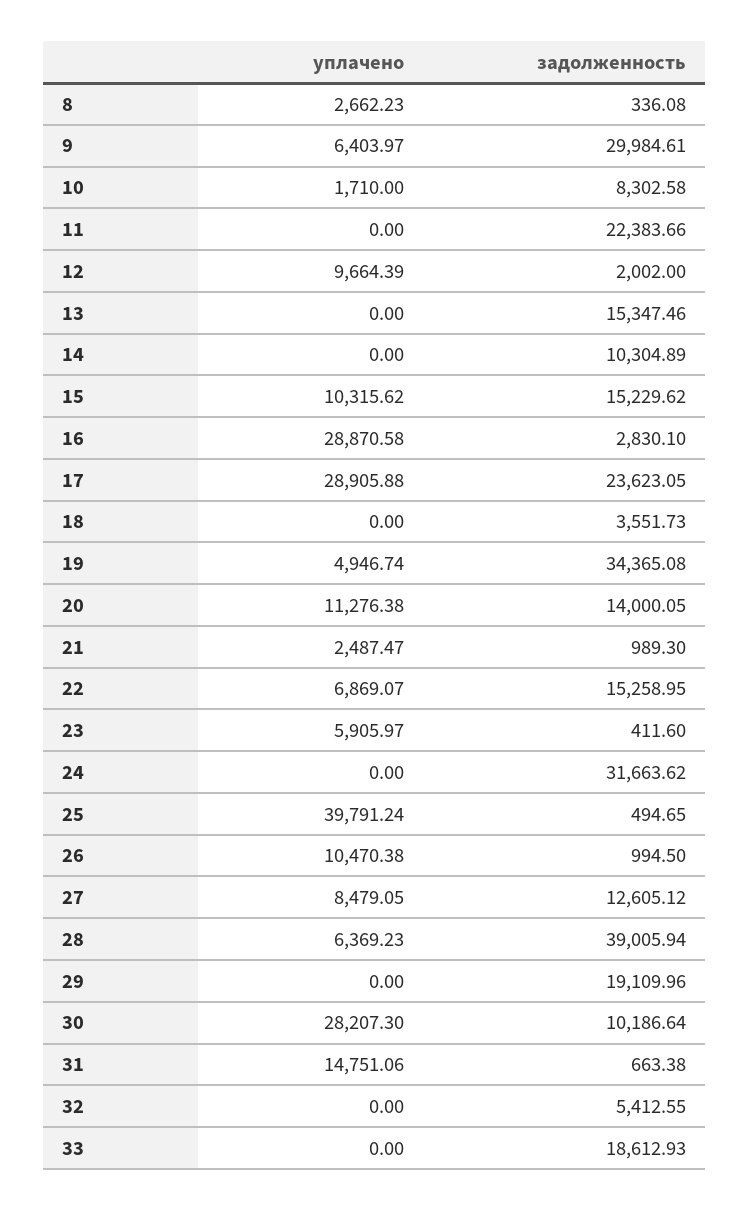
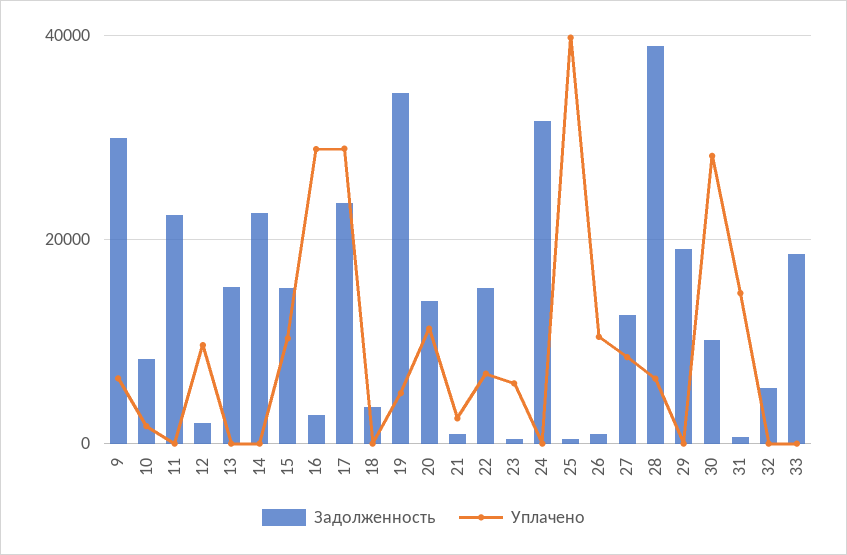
  {
    "уплачено": {
-     "8": 2662.23,
      "9": 6403.97,
      "10": 1710,
      "11": 0,
      "12": 9664.39,
      "13": 0,
      "14": 0,
      "15": 10315.62,
      "16": 28870.58,
      "17": 28905.88,
      "18": 0,
      "19": 4946.74,
      "20": 11276.38,
      "21": 2487.47,
      "22": 6869.07,
      "23": 5905.97,
      "24": 0,
      "25": 39791.24,
      "26": 10470.38,
      "27": 8479.05,
      "28": 6369.23,
      "29": 0,
      "30": 28207.3,
      "31": 14751.06,
      "32": 0,
      "33": 0
    },
    "задолженность": {
-     "8": 336.08,
      "9": 29984.61,
      "10": 8302.58,
      "11": 22383.66,
      "12": 2002,
      "13": 15347.46,
-     "14": 10304.89,
+     "14": 22000,
      "15": 15229.62,
      "16": 2830.1,
      "17": 23623.05,
      "18": 3551.73,
      "19": 34365.08,
      "20": 14000.05,
      "21": 989.3,
      "22": 15258.95,
      "23": 411.6,
      "24": 31663.62,
      "25": 494.65,
      "26": 994.5,
      "27": 12605.12,
      "28": 39005.94,
      "29": 19109.96,
      "30": 10186.64,
      "31": 663.38,
      "32": 5412.55,
      "33": 18612.93
    }
  }

